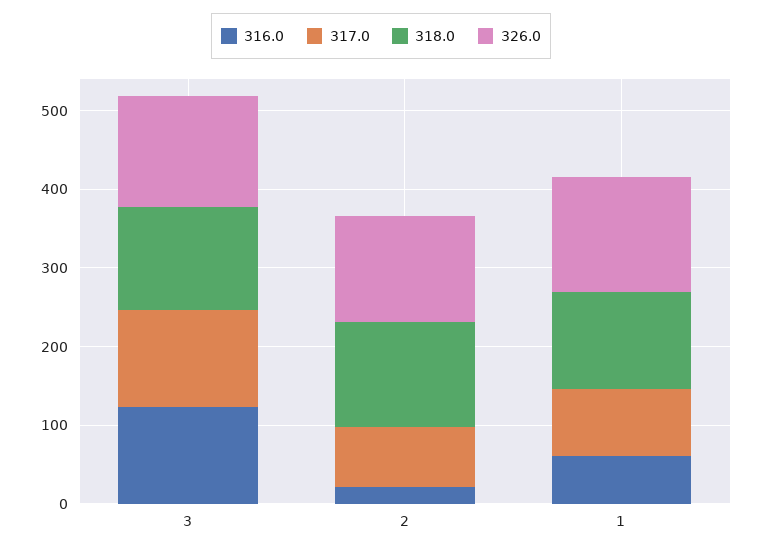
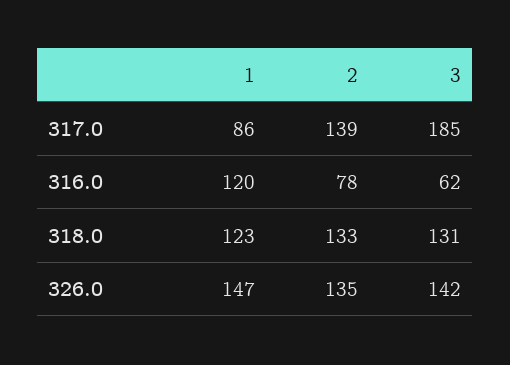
  {
    "316.0": {
-     "3": 120,
+     "3": 62,
-     "2": 20,
+     "2": 78,
-     "1": 60
+     "1": 120
    },
    "317.0": {
-     "3": 120,
+     "3": 185,
-     "2": 80,
+     "2": 139,
      "1": 86
    },
    "318.0": {
      "3": 131,
      "2": 133,
      "1": 123
    },
    "326.0": {
      "3": 142,
      "2": 135,
      "1": 147
    }
  }

